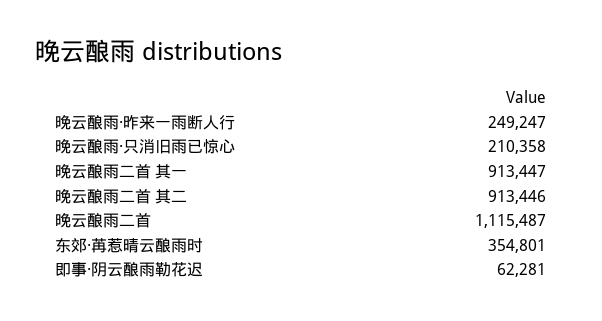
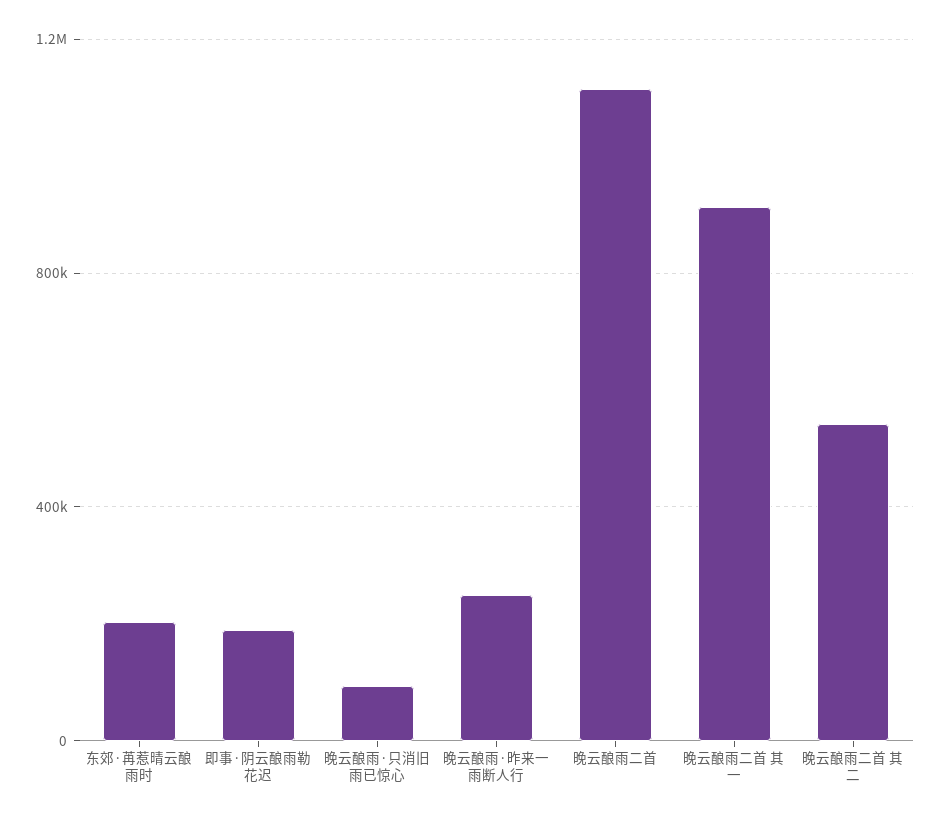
  {
    "晚云酿雨·昨来一雨断人行": 249247,
-   "晚云酿雨·只消旧雨已惊心": 210358,
+   "晚云酿雨·只消旧雨已惊心": 100000,
    "晚云酿雨二首 其一": 913447,
-   "晚云酿雨二首 其二": 913446,
+   "晚云酿雨二首 其二": 550000,
    "晚云酿雨二首": 1115487,
-   "东郊·苒惹晴云酿雨时": 354801,
+   "东郊·苒惹晴云酿雨时": 200000,
-   "即事·阴云酿雨勒花迟": 62281
+   "即事·阴云酿雨勒花迟": 200000
  }

